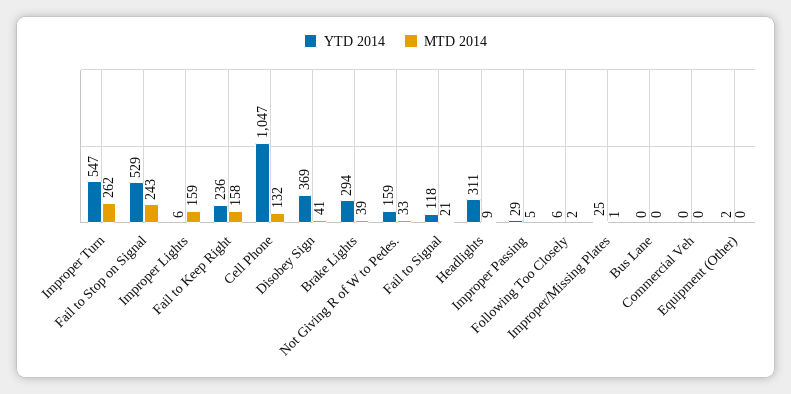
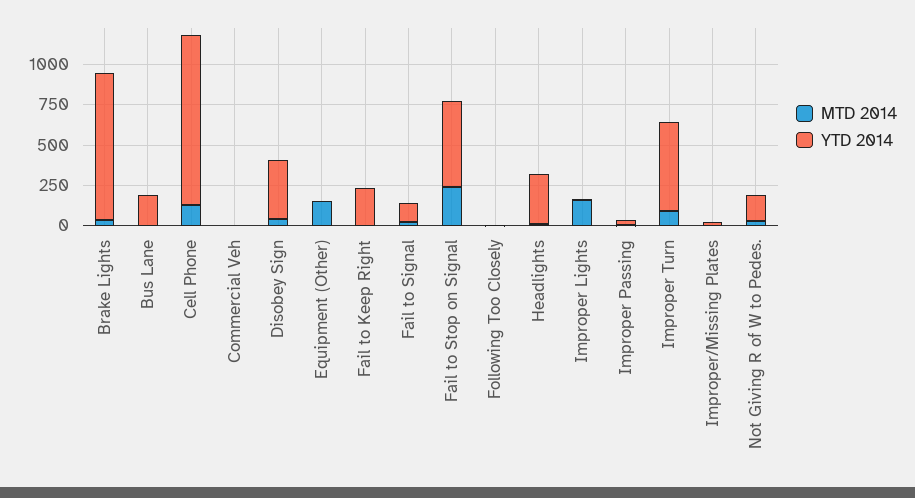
  {
    "YTD 2014": {
      "Improper Turn": 547,
      "Fail to Stop on Signal": 529,
      "Improper Lights": 6,
      "Fail to Keep Right": 236,
      "Cell Phone": 1047,
      "Disobey Sign": 369,
-     "Brake Lights": 294,
+     "Brake Lights": 900,
      "Not Giving R of W to Pedes.": 159,
      "Fail to Signal": 118,
      "Headlights": 311,
      "Improper Passing": 29,
      "Following Too Closely": 6,
      "Improper/Missing Plates": 25,
-     "Bus Lane": 0,
+     "Bus Lane": 200,
      "Commercial Veh": 0,
      "Equipment (Other)": 2
    },
    "MTD 2014": {
-     "Improper Turn": 262,
+     "Improper Turn": 100,
      "Fail to Stop on Signal": 243,
      "Improper Lights": 159,
-     "Fail to Keep Right": 158,
+     "Fail to Keep Right": 0,
      "Cell Phone": 132,
      "Disobey Sign": 41,
      "Brake Lights": 39,
      "Not Giving R of W to Pedes.": 33,
      "Fail to Signal": 21,
      "Headlights": 9,
      "Improper Passing": 5,
      "Following Too Closely": 2,
      "Improper/Missing Plates": 1,
      "Bus Lane": 0,
      "Commercial Veh": 0,
-     "Equipment (Other)": 0
+     "Equipment (Other)": 150
    }
  }

